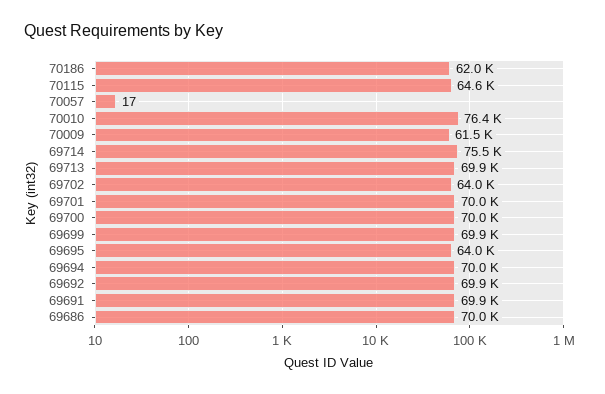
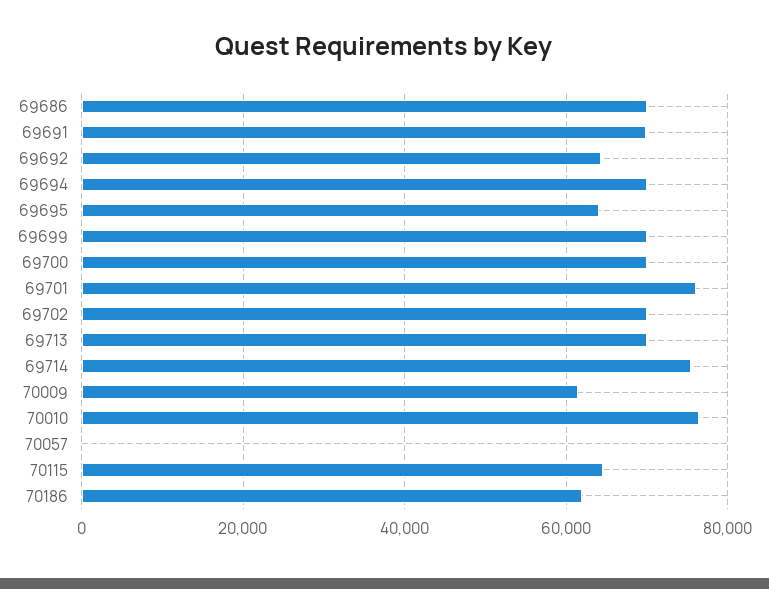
  {
    "70186": 62000,
    "70115": 64600,
    "70057": 17,
    "70010": 76400,
    "70009": 61500,
    "69714": 75500,
    "69713": 69900,
-   "69702": 64000,
+   "69702": 70000,
-   "69701": 70000,
+   "69701": 76000,
    "69700": 70000,
    "69699": 69900,
    "69695": 64000,
    "69694": 70000,
-   "69692": 69900,
+   "69692": 64000,
    "69691": 69900,
    "69686": 70000
  }

